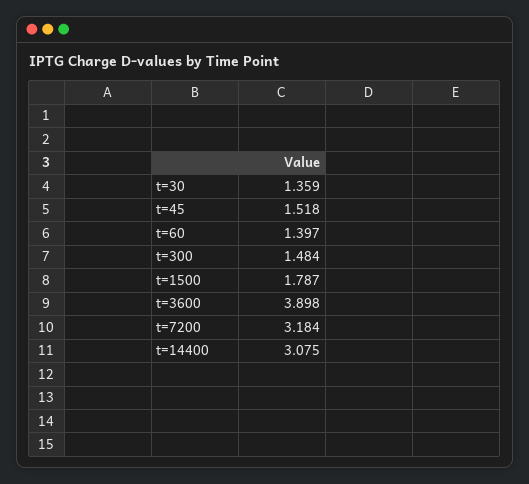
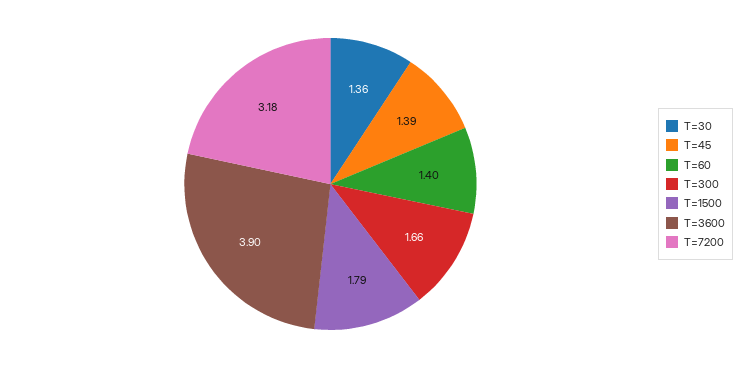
  {
    "t=30": 1.359,
-   "t=45": 1.518,
+   "t=45": 1.39,
    "t=60": 1.397,
-   "t=300": 1.484,
+   "t=300": 1.66,
    "t=1500": 1.787,
    "t=3600": 3.898,
-   "t=7200": 3.184,
+   "t=7200": 3.184
-   "t=14400": 3.075
  }

